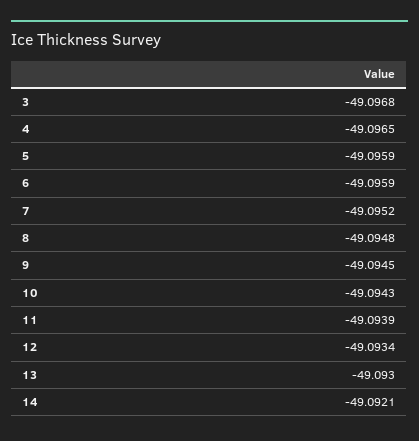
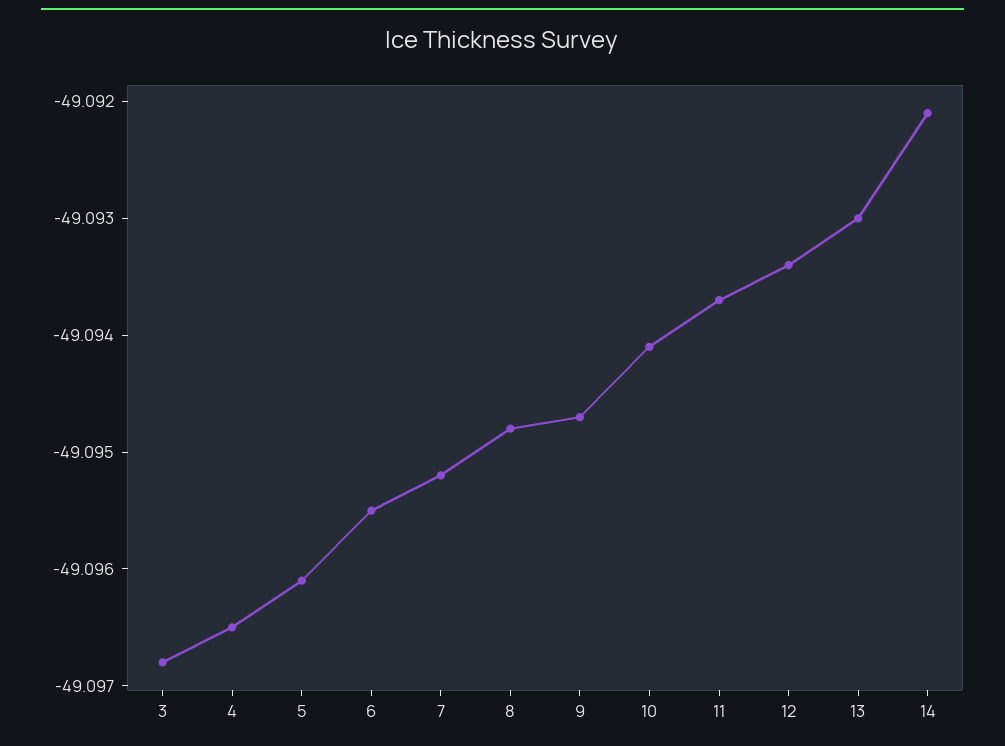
  {
    "3": -49.0968,
    "4": -49.0965,
-   "5": -49.0959,
+   "5": -49.0961,
-   "6": -49.0959,
+   "6": -49.0955,
    "7": -49.0952,
    "8": -49.0948,
-   "9": -49.0945,
+   "9": -49.0947,
-   "10": -49.0943,
+   "10": -49.0941,
-   "11": -49.0939,
+   "11": -49.0937,
    "12": -49.0934,
    "13": -49.093,
    "14": -49.0921
  }

